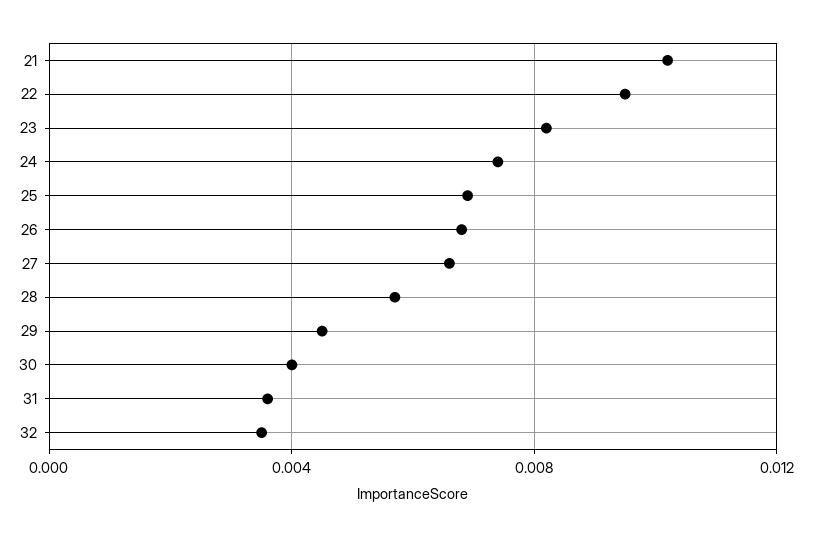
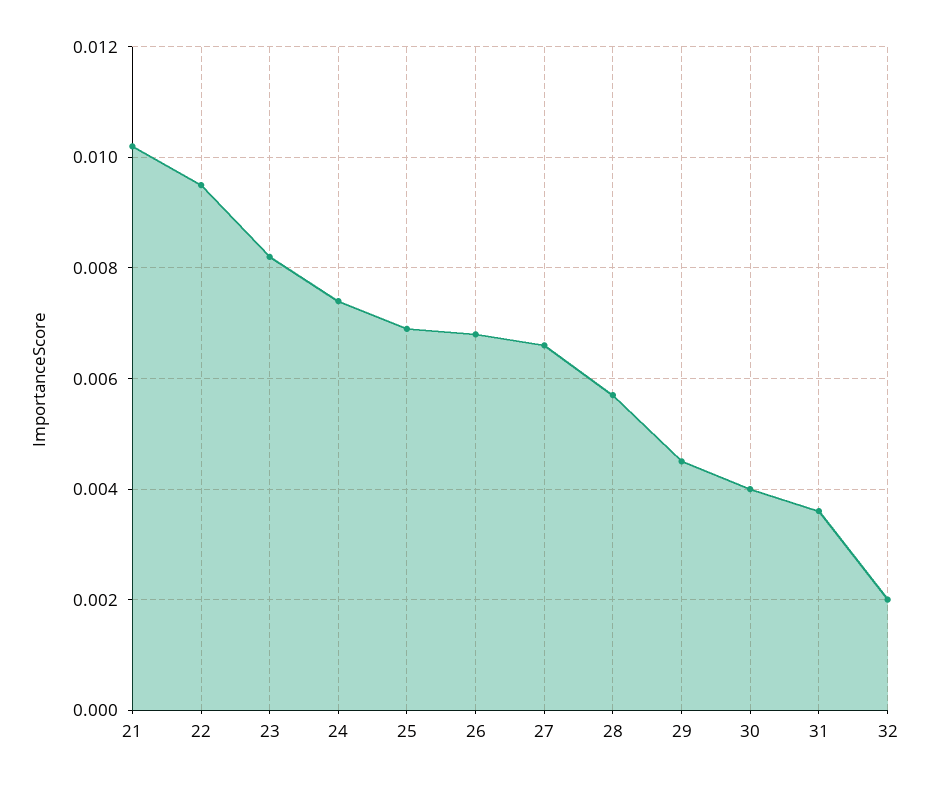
  {
    "21": 0.01,
    "22": 0.0095,
    "23": 0.008,
    "24": 0.0075,
    "25": 0.007,
    "26": 0.007,
    "27": 0.0065,
    "28": 0.0055,
    "29": 0.0045,
    "30": 0.004,
    "31": 0.0035,
-   "32": 0.0035
+   "32": 0.002
  }

